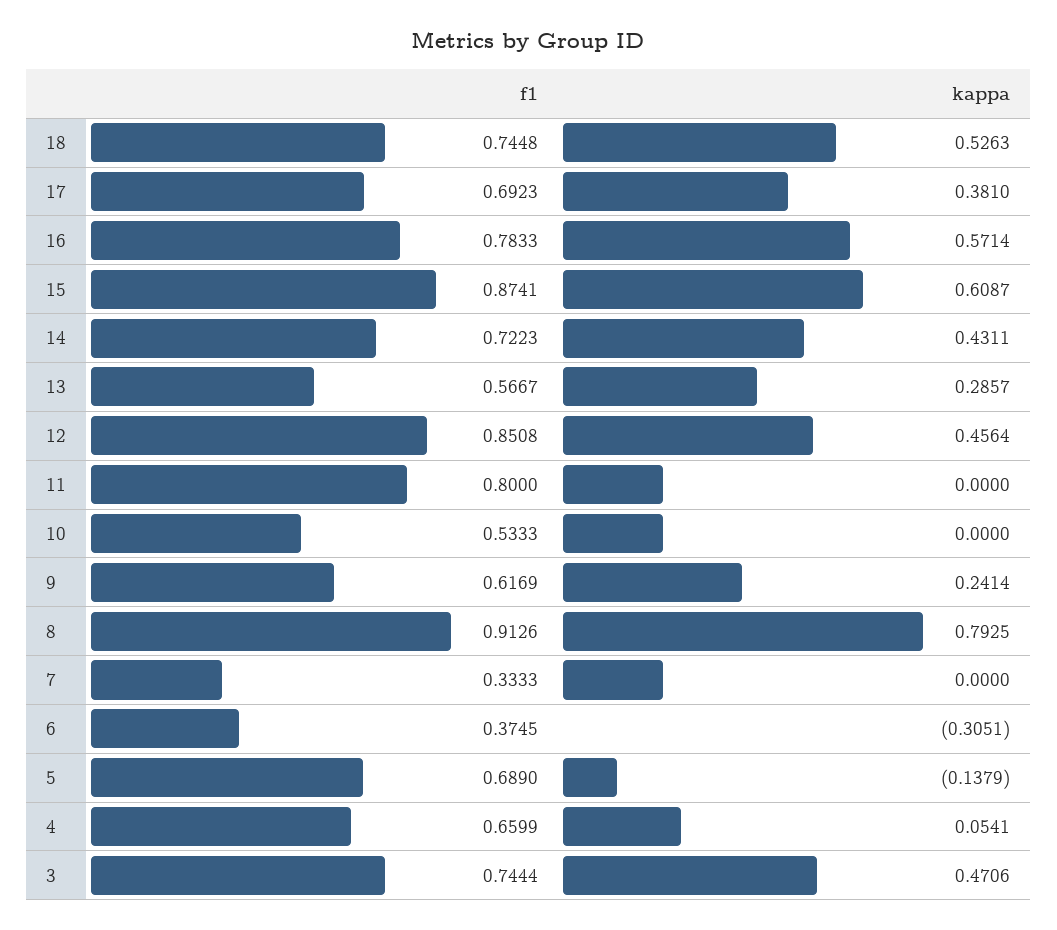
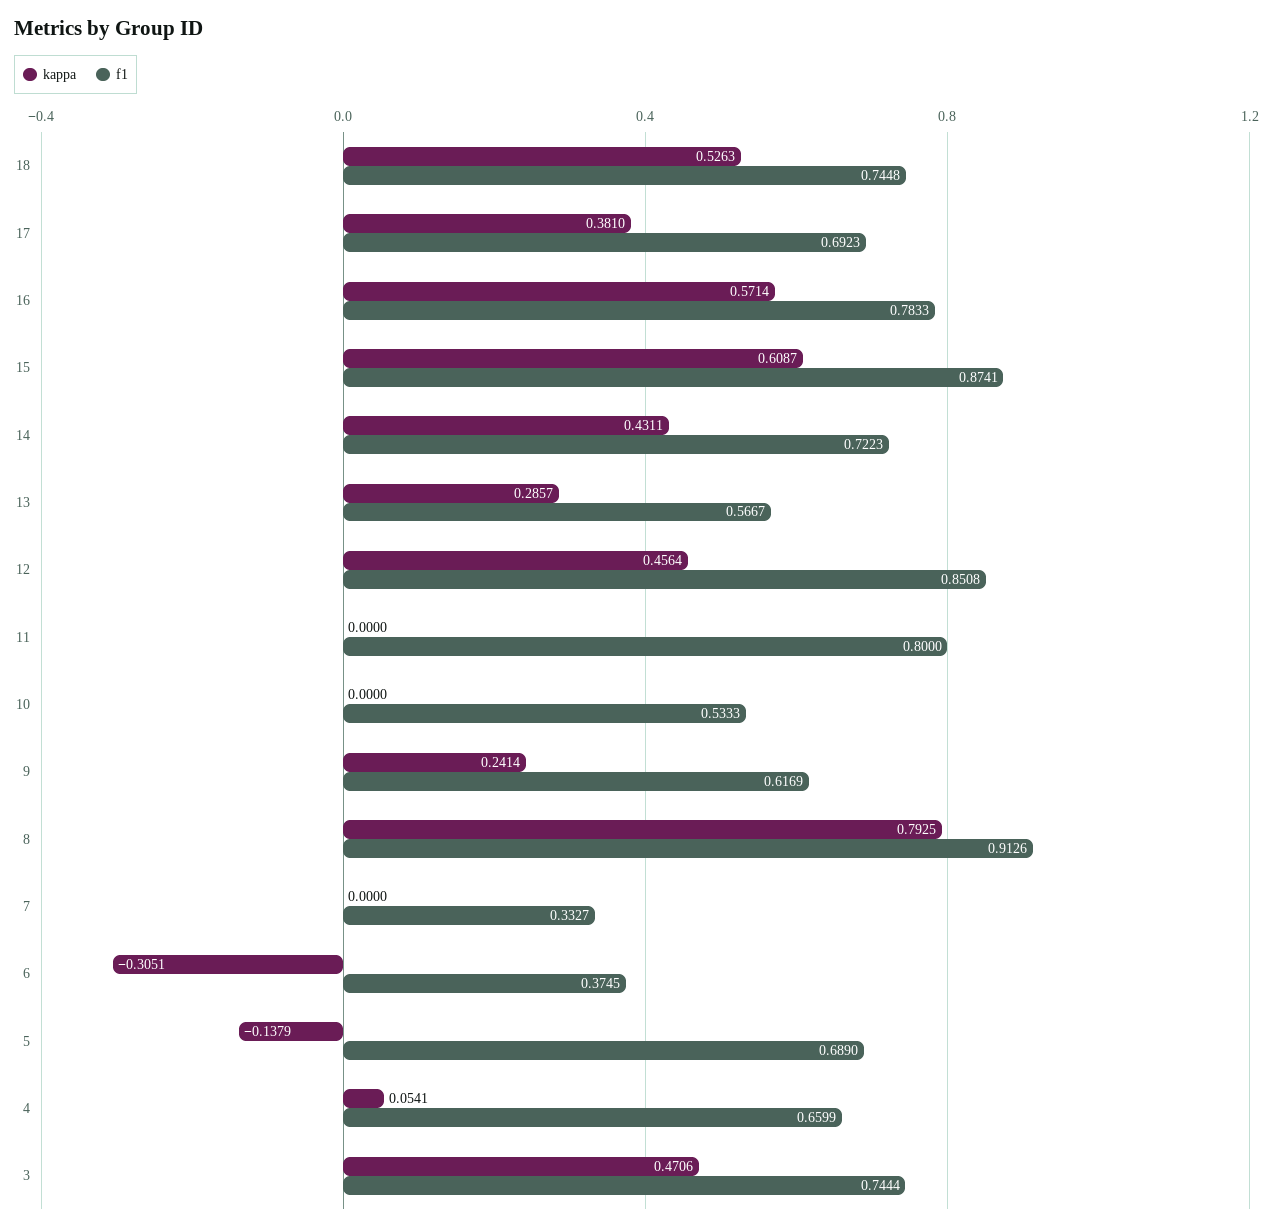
  {
    "f1": {
      "18": 0.7448,
      "17": 0.6923,
      "16": 0.7833,
      "15": 0.8741,
      "14": 0.7223,
      "13": 0.5667,
      "12": 0.8508,
      "11": 0.8,
      "10": 0.5333,
      "9": 0.6169,
      "8": 0.9126,
-     "7": 0.3333,
+     "7": 0.3327,
      "6": 0.3745,
      "5": 0.689,
      "4": 0.6599,
      "3": 0.7444
    },
    "kappa": {
      "18": 0.5263,
      "17": 0.381,
      "16": 0.5714,
      "15": 0.6087,
      "14": 0.4311,
      "13": 0.2857,
      "12": 0.4564,
      "11": 0,
      "10": 0,
      "9": 0.2414,
      "8": 0.7925,
      "7": 0,
      "6": -0.3051,
      "5": -0.1379,
      "4": 0.0541,
      "3": 0.4706
    }
  }

